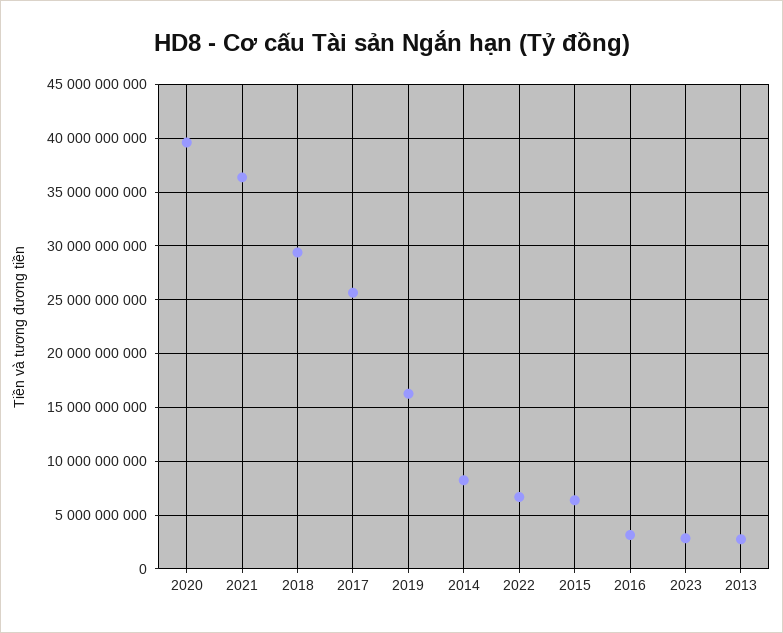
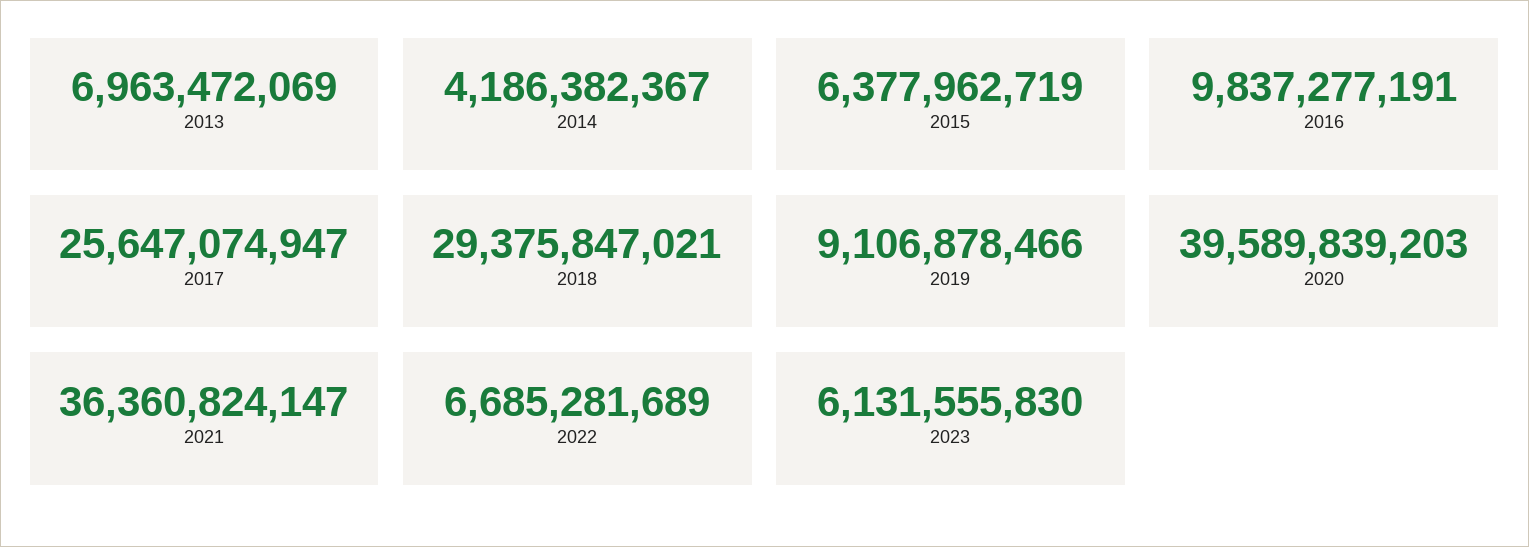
  {
    "2020": 39589839203,
    "2021": 36360824147,
    "2018": 29375847021,
    "2017": 25647074947,
-   "2019": 16000000000,
+   "2019": 9106878466,
-   "2014": 8000000000,
+   "2014": 4186382367,
    "2022": 6685281689,
    "2015": 6377962719,
-   "2016": 3000000000,
+   "2016": 9837277191,
-   "2023": 3000000000,
+   "2023": 6131555830,
-   "2013": 3000000000
+   "2013": 6963472069
  }

